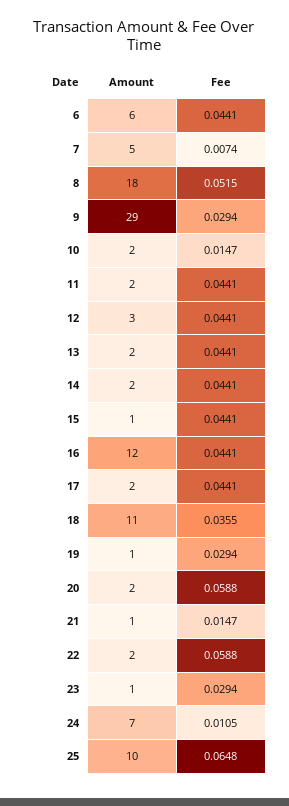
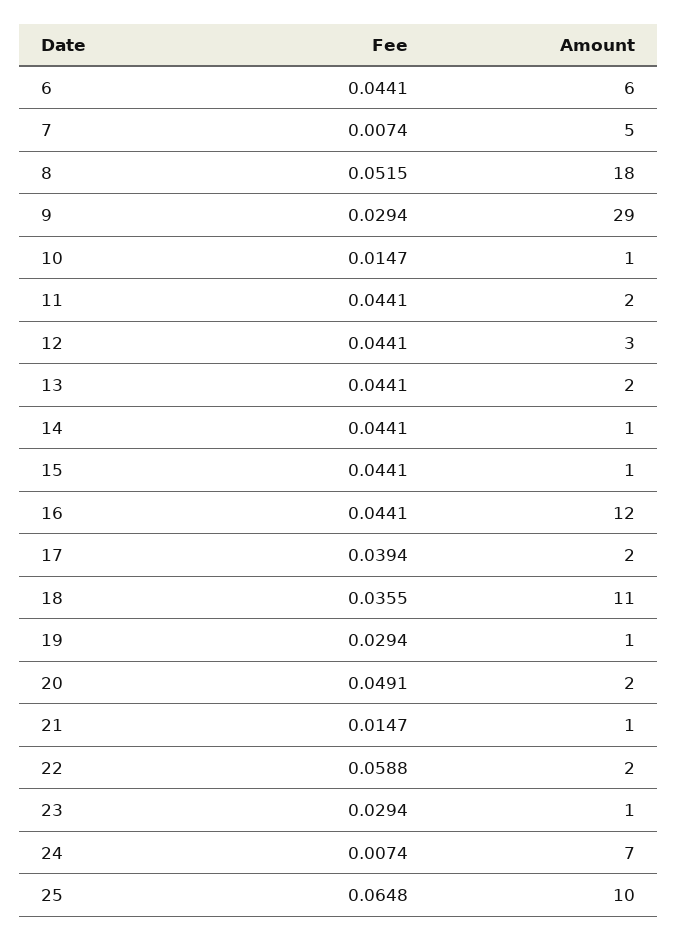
  {
    "Amount": {
      "6": 6,
      "7": 5,
      "8": 18,
      "9": 29,
-     "10": 2,
+     "10": 1,
      "11": 2,
      "12": 3,
      "13": 2,
-     "14": 2,
+     "14": 1,
      "15": 1,
      "16": 12,
      "17": 2,
      "18": 11,
      "19": 1,
      "20": 2,
      "21": 1,
      "22": 2,
      "23": 1,
      "24": 7,
      "25": 10
    },
    "Fee": {
      "6": 0.0441,
      "7": 0.0074,
      "8": 0.0515,
      "9": 0.0294,
      "10": 0.0147,
      "11": 0.0441,
      "12": 0.0441,
      "13": 0.0441,
      "14": 0.0441,
      "15": 0.0441,
      "16": 0.0441,
-     "17": 0.0441,
+     "17": 0.0394,
      "18": 0.0355,
      "19": 0.0294,
-     "20": 0.0588,
+     "20": 0.0491,
      "21": 0.0147,
      "22": 0.0588,
      "23": 0.0294,
-     "24": 0.0105,
+     "24": 0.0074,
      "25": 0.0648
    }
  }

